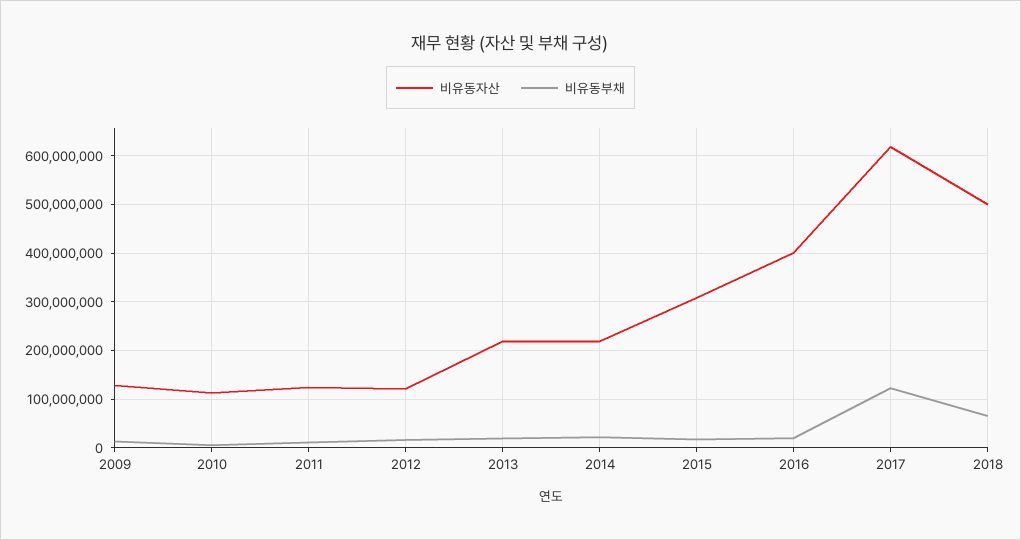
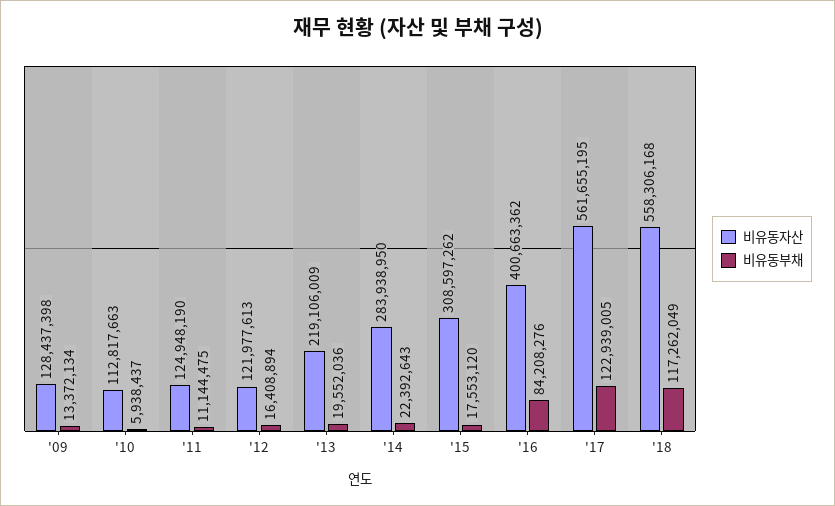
  {
    "비유동자산": {
      "2009": 128437398,
      "2010": 112817663,
      "2011": 124948190,
      "2012": 121977613,
      "2013": 219106009,
-     "2014": 220000000,
+     "2014": 283938950,
      "2015": 308597262,
      "2016": 400663362,
-     "2017": 620000000,
+     "2017": 561655195,
-     "2018": 500000000
+     "2018": 558306168
    },
    "비유동부채": {
      "2009": 13372134,
      "2010": 5938437,
      "2011": 11144475,
      "2012": 16408894,
      "2013": 19552036,
      "2014": 22392643,
      "2015": 17553120,
-     "2016": 20000000,
+     "2016": 84208276,
      "2017": 122939005,
-     "2018": 60000000
+     "2018": 117262049
    }
  }

